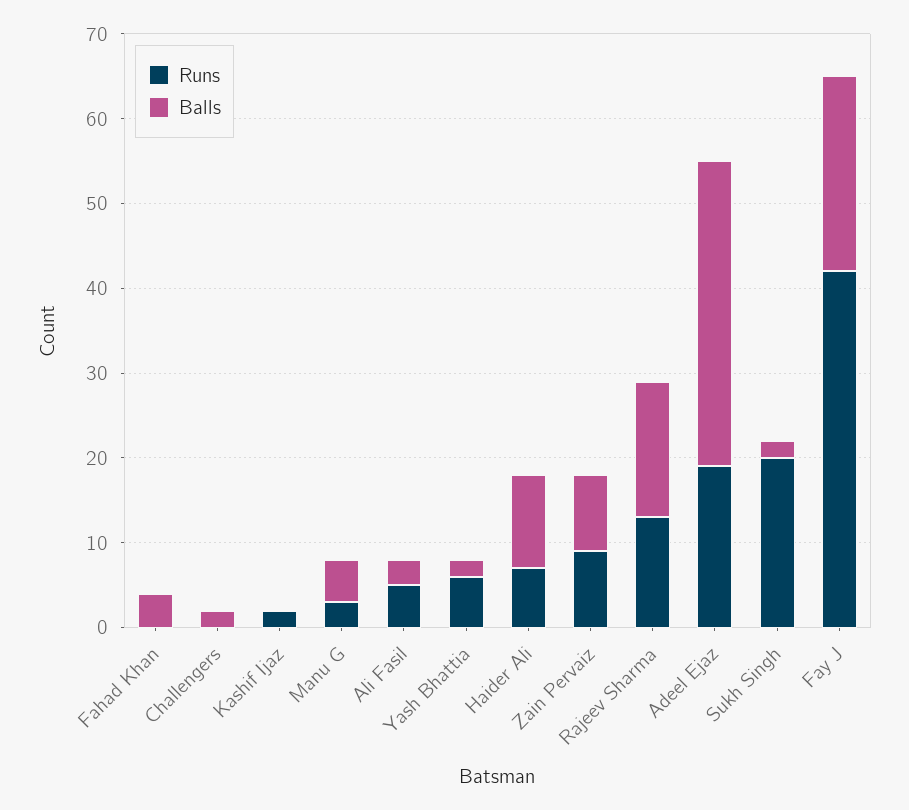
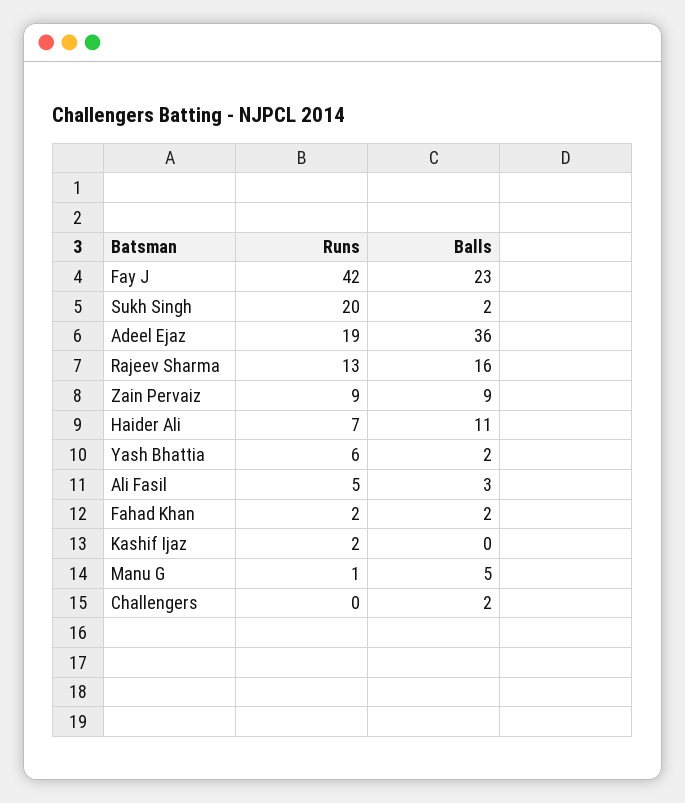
  {
    "Runs": {
-     "Fahad Khan": 0,
+     "Fahad Khan": 2,
      "Challengers": 0,
      "Kashif Ijaz": 2,
-     "Manu G": 3,
+     "Manu G": 1,
      "Ali Fasil": 5,
      "Yash Bhattia": 6,
      "Haider Ali": 7,
      "Zain Pervaiz": 9,
      "Rajeev Sharma": 13,
      "Adeel Ejaz": 19,
      "Sukh Singh": 20,
      "Fay J": 42
    },
    "Balls": {
-     "Fahad Khan": 4,
+     "Fahad Khan": 2,
      "Challengers": 2,
      "Kashif Ijaz": 0,
      "Manu G": 5,
      "Ali Fasil": 3,
      "Yash Bhattia": 2,
      "Haider Ali": 11,
      "Zain Pervaiz": 9,
      "Rajeev Sharma": 16,
      "Adeel Ejaz": 36,
      "Sukh Singh": 2,
      "Fay J": 23
    }
  }

